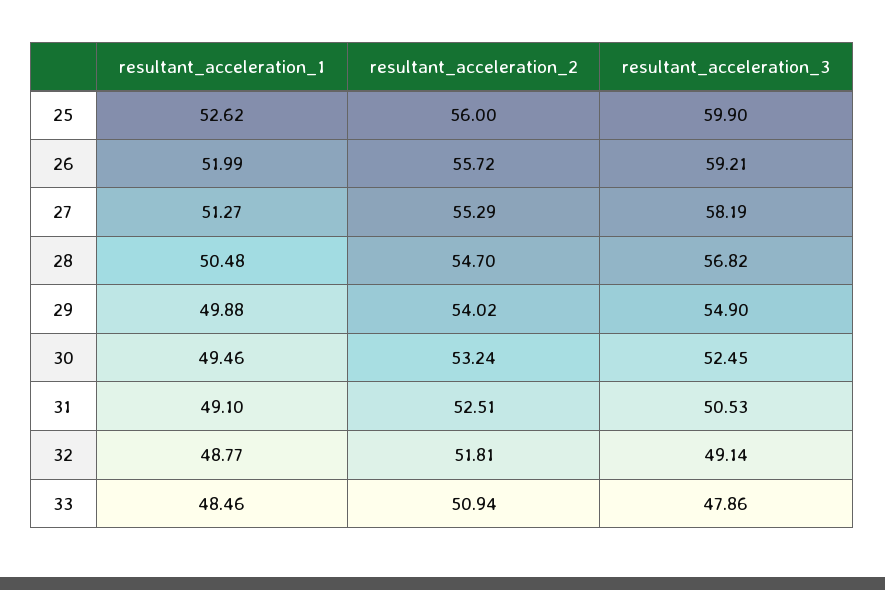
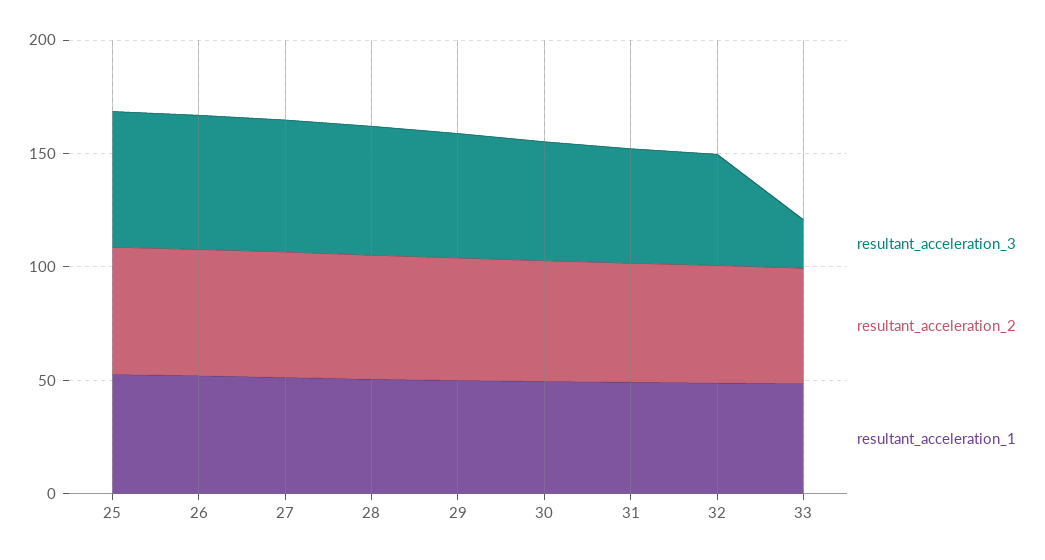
  {
    "resultant_acceleration_1": {
      "25": 52.62,
      "26": 51.99,
      "27": 51.27,
      "28": 50.48,
      "29": 49.88,
      "30": 49.46,
      "31": 49.1,
      "32": 48.77,
      "33": 48.46
    },
    "resultant_acceleration_2": {
      "25": 56,
      "26": 55.72,
      "27": 55.29,
      "28": 54.7,
      "29": 54.02,
      "30": 53.24,
      "31": 52.51,
      "32": 51.81,
      "33": 50.94
    },
    "resultant_acceleration_3": {
      "25": 59.9,
      "26": 59.21,
      "27": 58.19,
      "28": 56.82,
      "29": 54.9,
      "30": 52.45,
      "31": 50.53,
      "32": 49.14,
-     "33": 47.86
+     "33": 20
    }
  }

